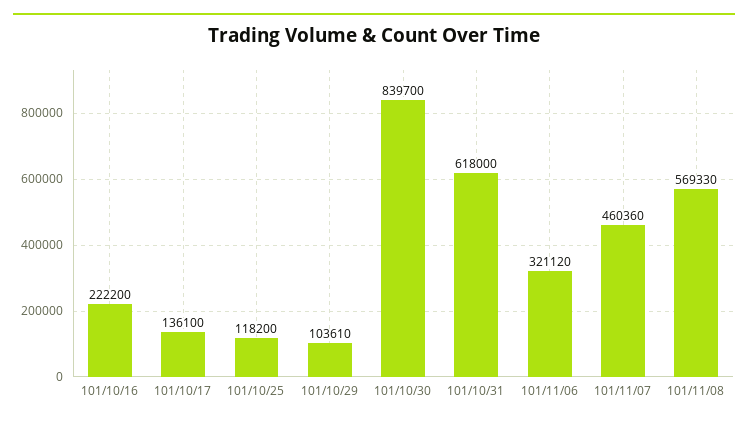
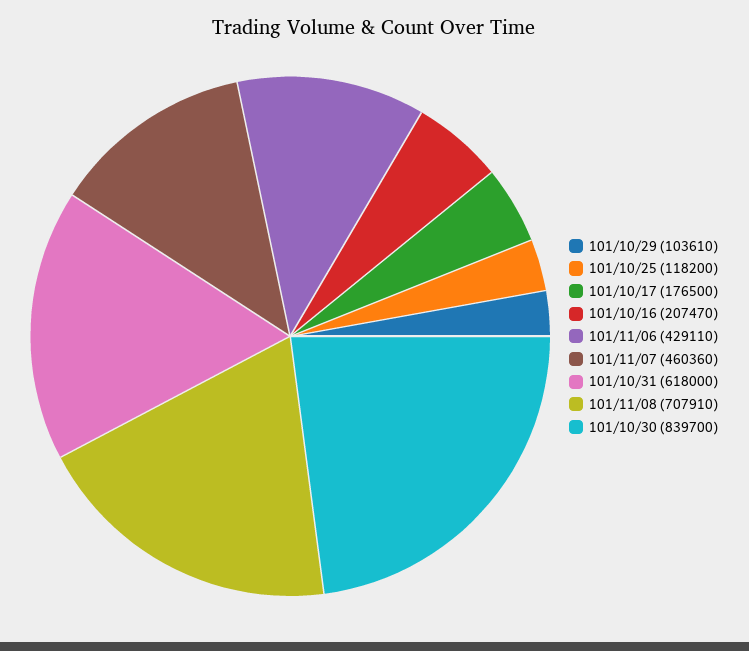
  {
-   "101/10/16": 222200,
+   "101/10/16": 207470,
-   "101/10/17": 136100,
+   "101/10/17": 176500,
    "101/10/25": 118200,
    "101/10/29": 103610,
    "101/10/30": 839700,
    "101/10/31": 618000,
-   "101/11/06": 321120,
+   "101/11/06": 429110,
    "101/11/07": 460360,
-   "101/11/08": 569330
+   "101/11/08": 707910
  }

